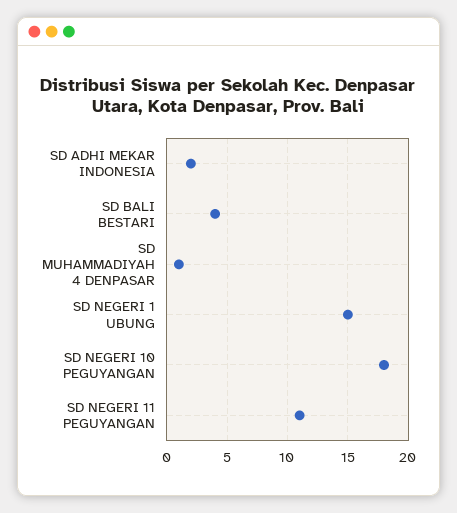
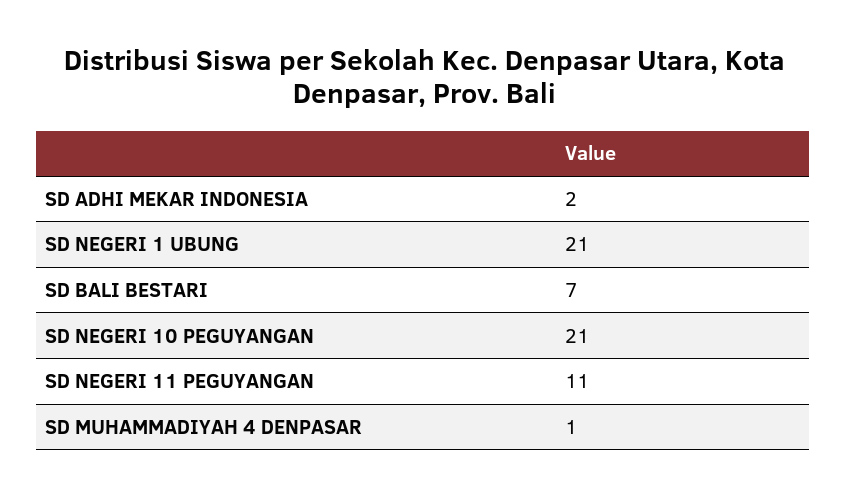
  {
    "SD ADHI MEKAR INDONESIA": 2,
-   "SD BALI BESTARI": 4,
+   "SD BALI BESTARI": 7,
    "SD MUHAMMADIYAH 4 DENPASAR": 1,
-   "SD NEGERI 1 UBUNG": 15,
+   "SD NEGERI 1 UBUNG": 21,
-   "SD NEGERI 10 PEGUYANGAN": 18,
+   "SD NEGERI 10 PEGUYANGAN": 21,
    "SD NEGERI 11 PEGUYANGAN": 11
  }

